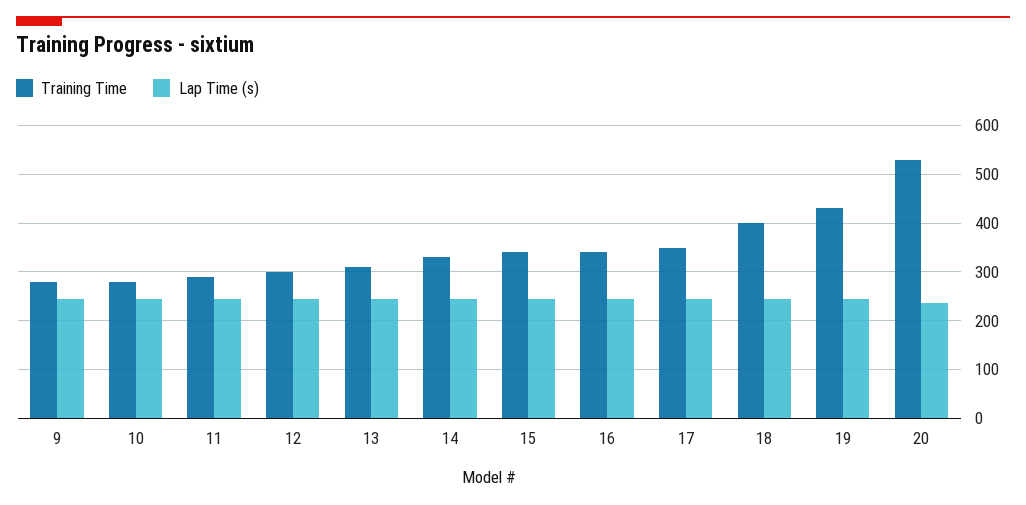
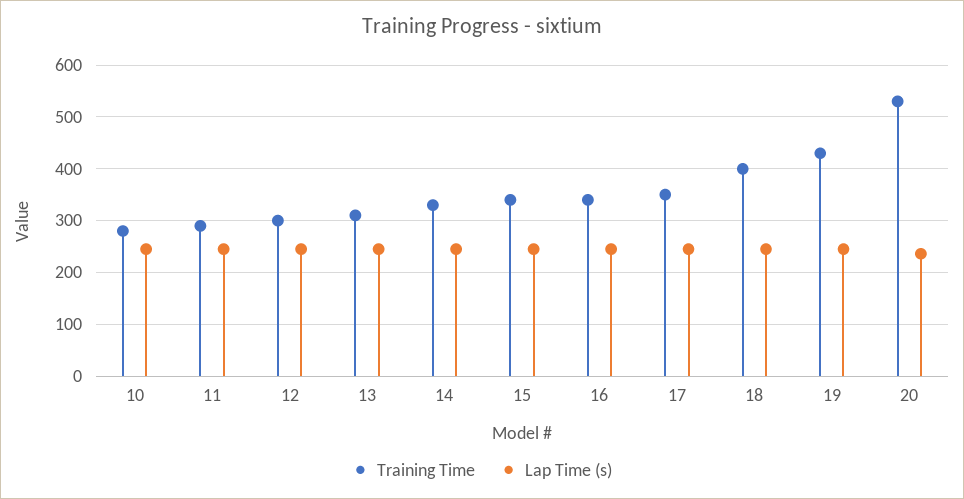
  {
    "Training Time": {
-     "9": 280,
      "10": 280,
      "11": 300,
      "12": 300,
      "13": 320,
      "14": 340,
      "15": 340,
      "16": 340,
      "17": 360,
      "18": 400,
      "19": 440,
      "20": 540
    },
    "Lap Time (s)": {
-     "9": 240,
      "10": 240,
      "11": 240,
      "12": 240,
      "13": 240,
      "14": 240,
      "15": 240,
      "16": 240,
      "17": 240,
      "18": 240,
      "19": 240,
      "20": 240
    }
  }

